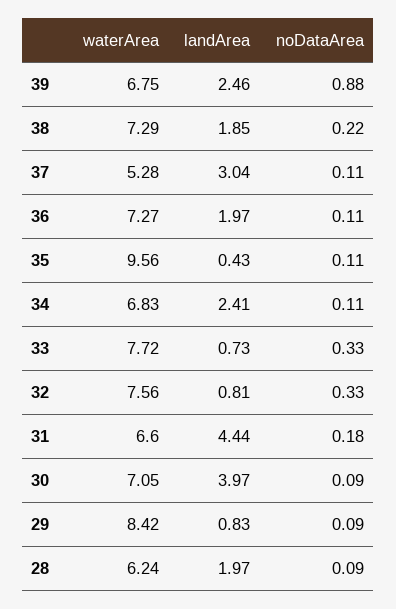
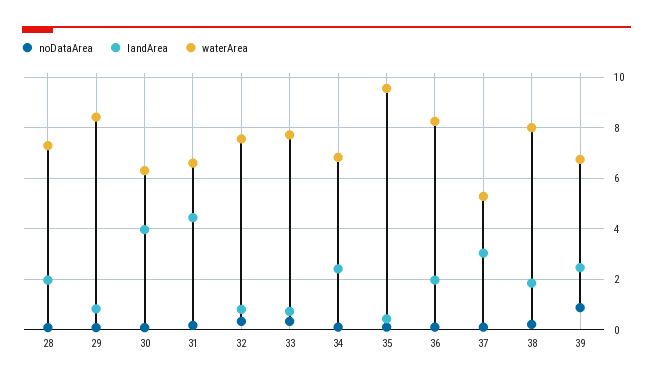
  {
    "waterArea": {
      "39": 6.75,
-     "38": 7.29,
+     "38": 8,
      "37": 5.28,
-     "36": 7.27,
+     "36": 8.25,
      "35": 9.56,
      "34": 6.83,
      "33": 7.72,
      "32": 7.56,
      "31": 6.6,
-     "30": 7.05,
+     "30": 6.25,
      "29": 8.42,
-     "28": 6.24
+     "28": 7.25
    },
    "landArea": {
      "39": 2.46,
      "38": 1.85,
      "37": 3.04,
      "36": 1.97,
      "35": 0.43,
      "34": 2.41,
      "33": 0.73,
      "32": 0.81,
      "31": 4.44,
      "30": 3.97,
      "29": 0.83,
      "28": 1.97
    },
    "noDataArea": {
      "39": 0.88,
      "38": 0.22,
      "37": 0.11,
      "36": 0.11,
      "35": 0.11,
      "34": 0.11,
      "33": 0.33,
      "32": 0.33,
      "31": 0.18,
      "30": 0.09,
      "29": 0.09,
      "28": 0.09
    }
  }

